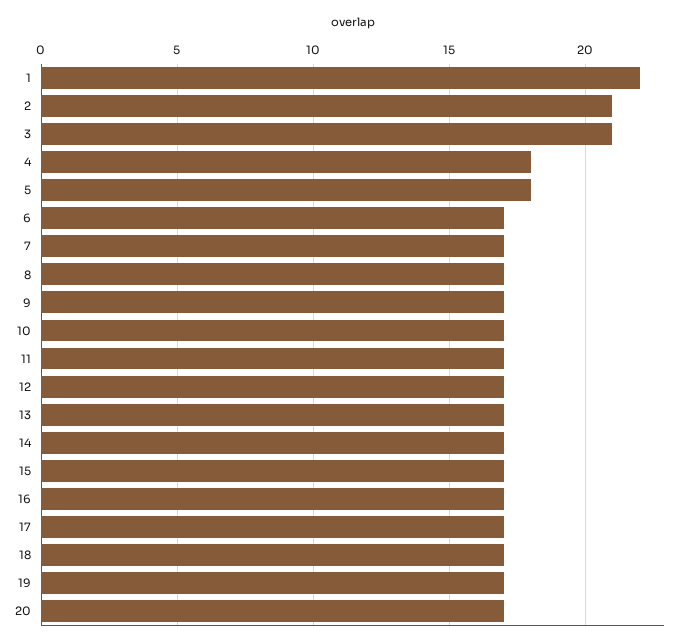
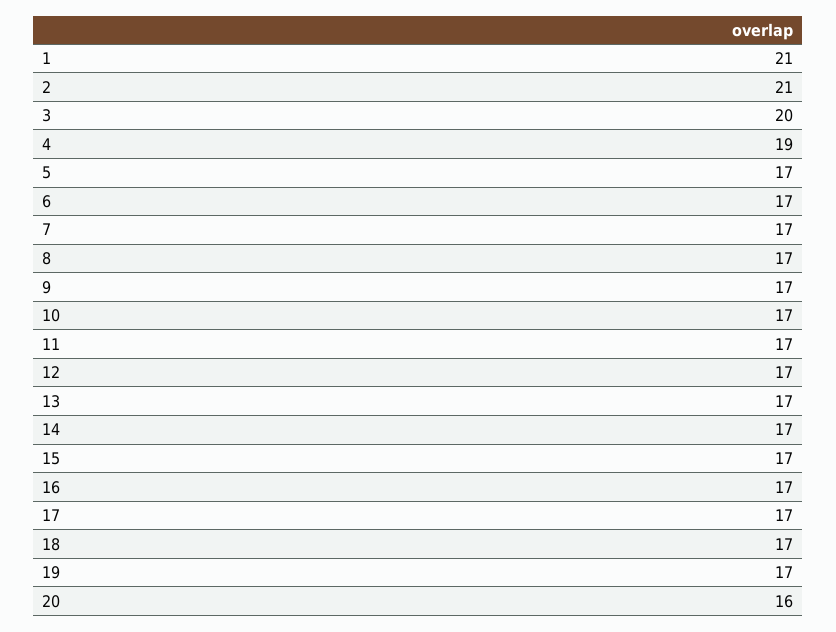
  {
-   "1": 22,
+   "1": 21,
    "2": 21,
-   "3": 21,
+   "3": 20,
-   "4": 18,
+   "4": 19,
-   "5": 18,
+   "5": 17,
    "6": 17,
    "7": 17,
    "8": 17,
    "9": 17,
    "10": 17,
    "11": 17,
    "12": 17,
    "13": 17,
    "14": 17,
    "15": 17,
    "16": 17,
    "17": 17,
    "18": 17,
    "19": 17,
-   "20": 17
+   "20": 16
  }

